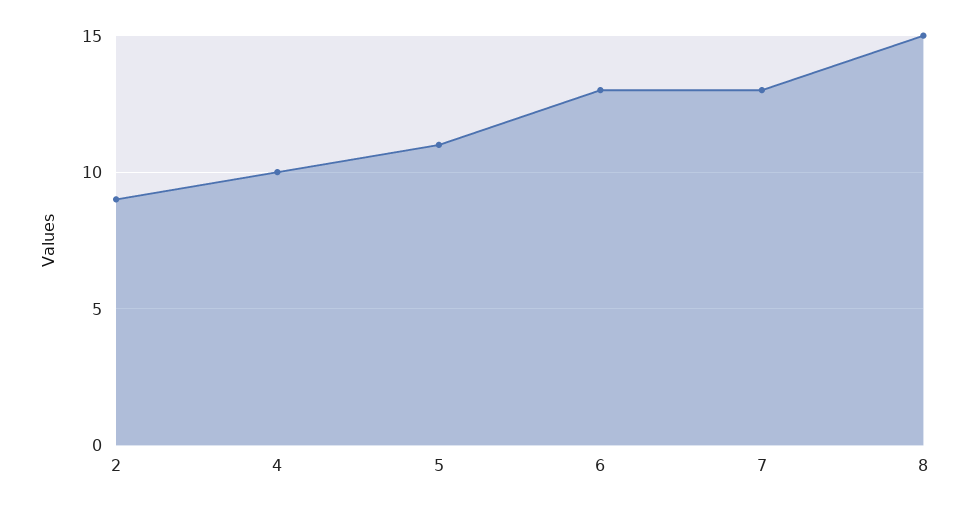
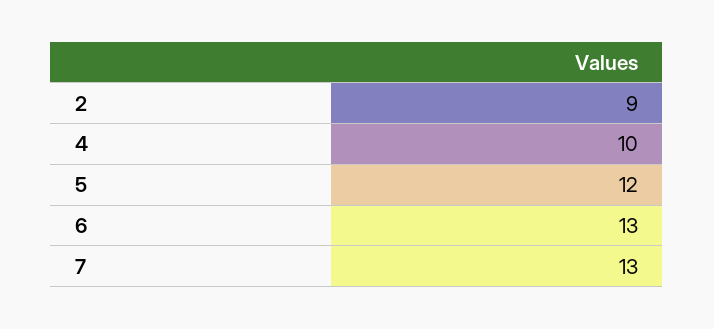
  {
    "2": 9,
    "4": 10,
-   "5": 11,
+   "5": 12,
    "6": 13,
-   "7": 13,
+   "7": 13
-   "8": 15
  }

